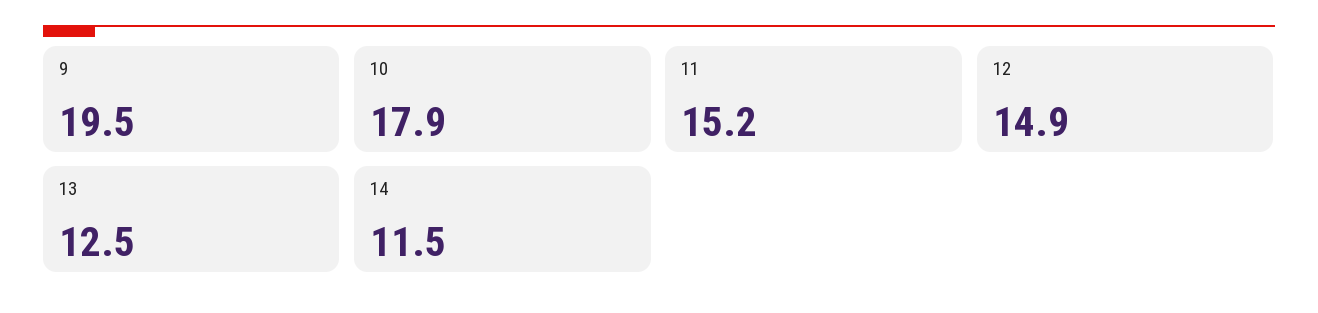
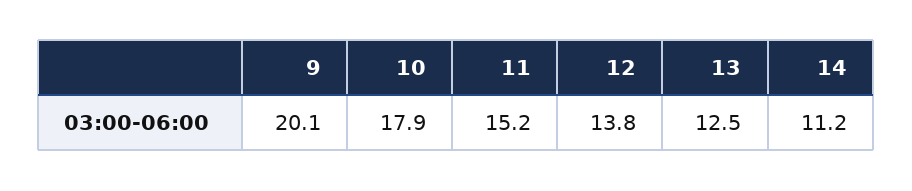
  {
-   "9": 19.5,
+   "9": 20.1,
    "10": 17.9,
    "11": 15.2,
-   "12": 14.9,
+   "12": 13.8,
    "13": 12.5,
-   "14": 11.5
+   "14": 11.2
  }

